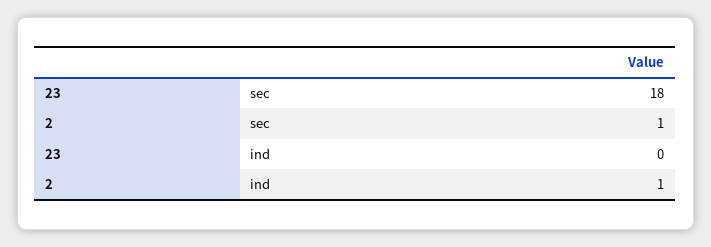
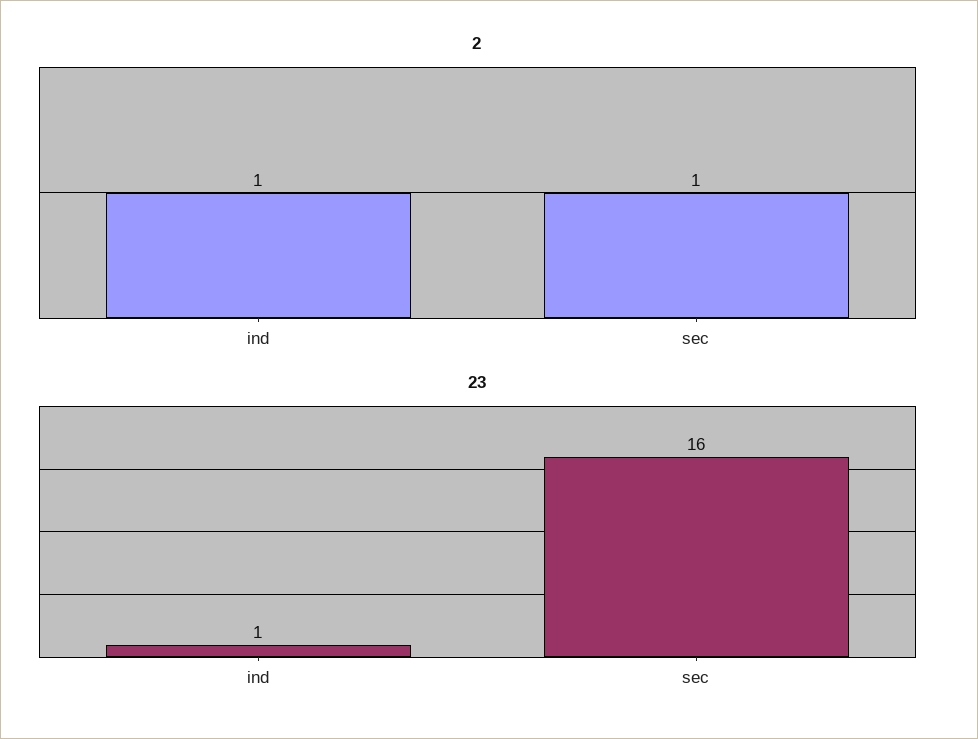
  {
    "23": {
-     "sec": 18,
+     "sec": 16,
-     "ind": 0
+     "ind": 1
    },
    "2": {
      "sec": 1,
      "ind": 1
    }
  }

